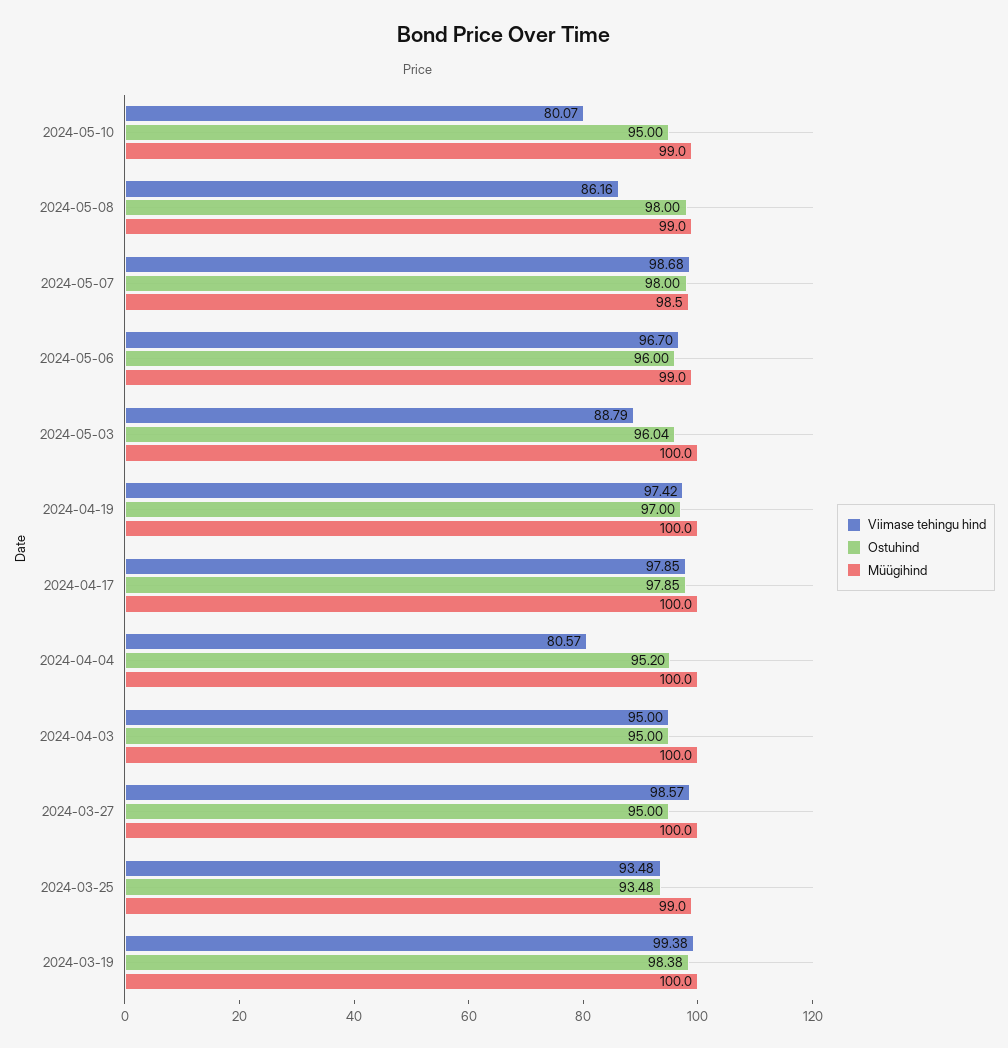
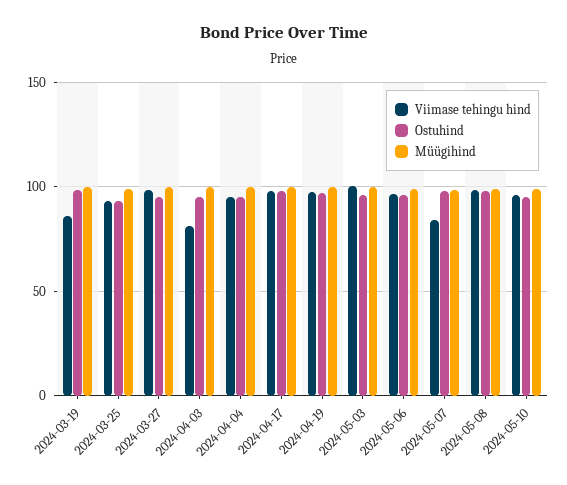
  {
    "Viimase tehingu hind": {
-     "2024-05-10": 80.07,
+     "2024-05-10": 95,
-     "2024-05-08": 86.16,
+     "2024-05-08": 100,
-     "2024-05-07": 98.68,
+     "2024-05-07": 85,
      "2024-05-06": 96.7,
-     "2024-05-03": 88.79,
+     "2024-05-03": 100,
      "2024-04-19": 97.42,
      "2024-04-17": 97.85,
-     "2024-04-04": 80.57,
+     "2024-04-04": 95,
-     "2024-04-03": 95,
+     "2024-04-03": 80,
      "2024-03-27": 98.57,
      "2024-03-25": 93.48,
-     "2024-03-19": 99.38
+     "2024-03-19": 85
    },
    "Ostuhind": {
      "2024-05-10": 95,
      "2024-05-08": 98,
      "2024-05-07": 98,
      "2024-05-06": 96,
      "2024-05-03": 96.04,
      "2024-04-19": 97,
      "2024-04-17": 97.85,
      "2024-04-04": 95.2,
      "2024-04-03": 95,
      "2024-03-27": 95,
      "2024-03-25": 93.48,
      "2024-03-19": 98.38
    },
    "Müügihind": {
      "2024-05-10": 99,
      "2024-05-08": 99,
      "2024-05-07": 98.5,
      "2024-05-06": 99,
      "2024-05-03": 100,
      "2024-04-19": 100,
      "2024-04-17": 100,
      "2024-04-04": 100,
      "2024-04-03": 100,
      "2024-03-27": 100,
      "2024-03-25": 99,
      "2024-03-19": 100
    }
  }

